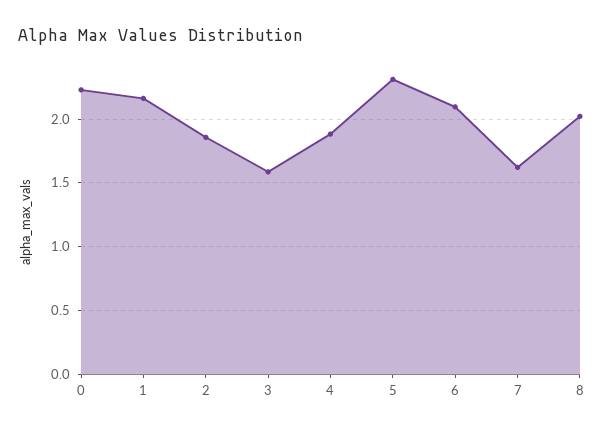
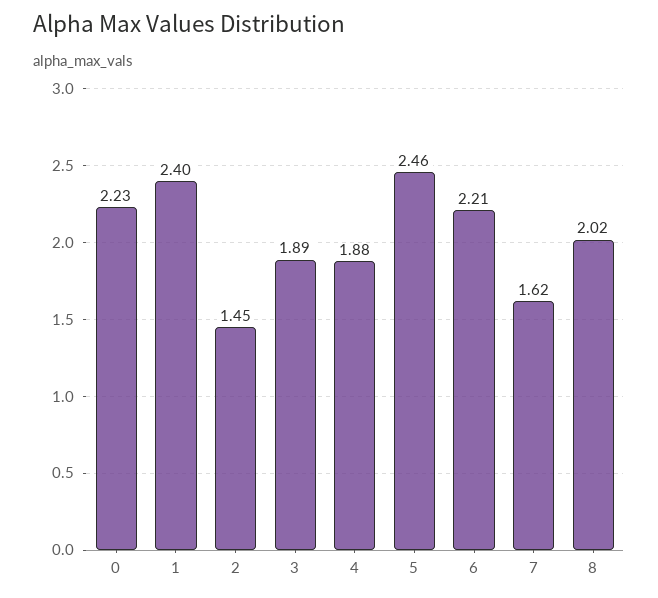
  {
    "0": 2.23,
-   "1": 2.15,
+   "1": 2.4,
-   "2": 1.85,
+   "2": 1.45,
-   "3": 1.6,
+   "3": 1.89,
    "4": 1.88,
-   "5": 2.3,
+   "5": 2.46,
-   "6": 2.1,
+   "6": 2.21,
    "7": 1.62,
    "8": 2.02
  }

